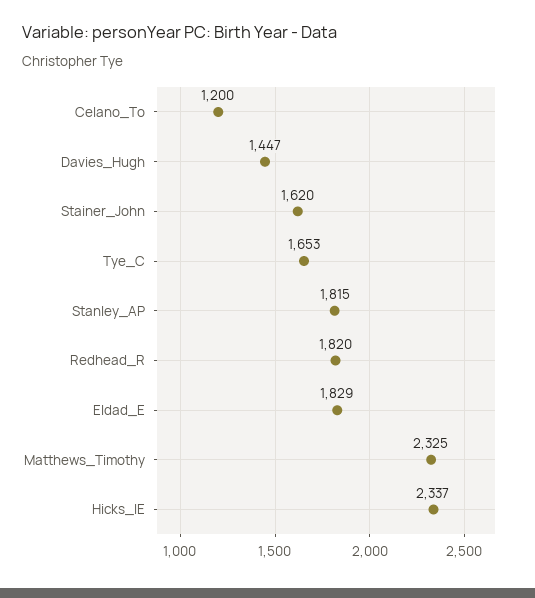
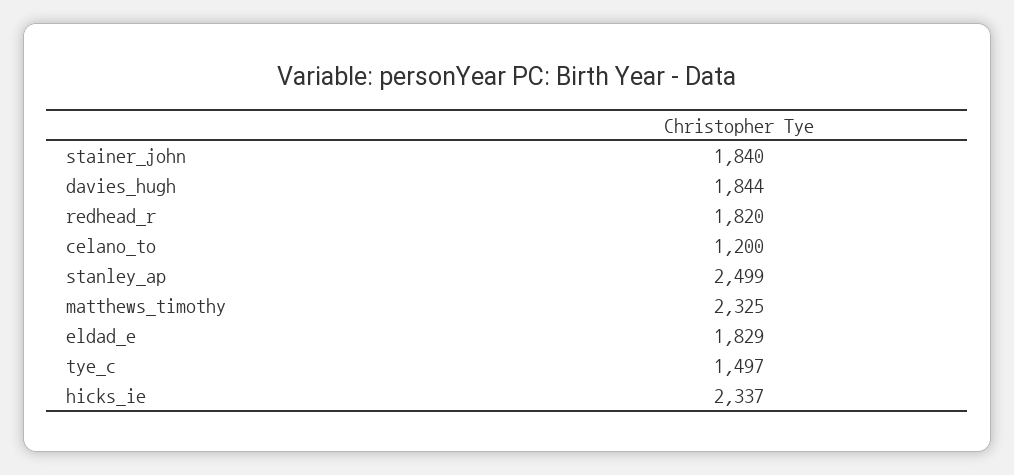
  {
    "Celano_To": 1200,
-   "Davies_Hugh": 1447,
+   "Davies_Hugh": 1844,
-   "Stainer_John": 1620,
+   "Stainer_John": 1840,
-   "Tye_C": 1653,
+   "Tye_C": 1497,
-   "Stanley_AP": 1815,
+   "Stanley_AP": 2499,
    "Redhead_R": 1820,
    "Eldad_E": 1829,
    "Matthews_Timothy": 2325,
    "Hicks_IE": 2337
  }

